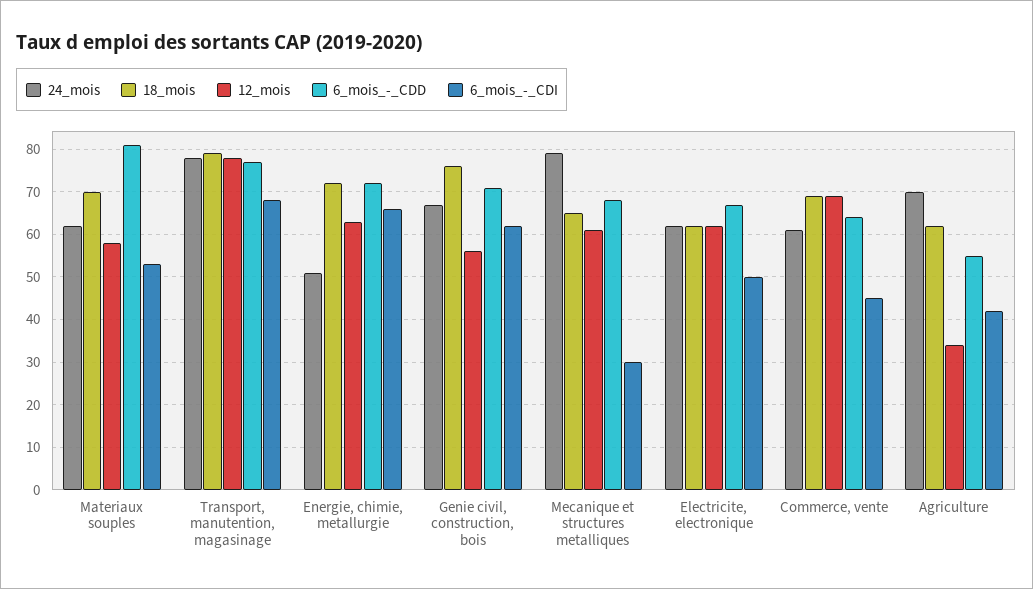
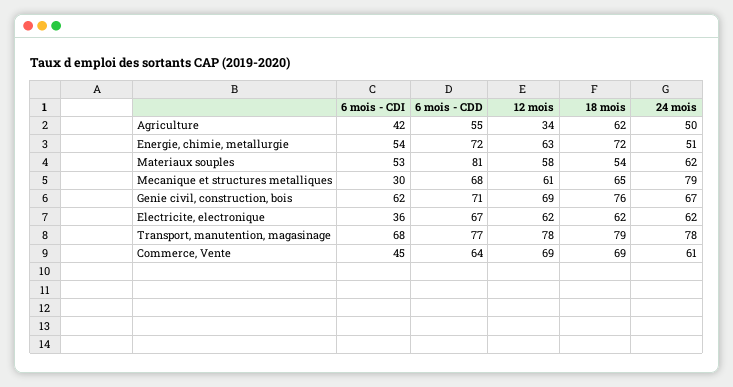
  {
    "24_mois": {
      "Materiaux souples": 62,
      "Transport, manutention, magasinage": 78,
      "Energie, chimie, metallurgie": 51,
      "Genie civil, construction, bois": 67,
      "Mecanique et structures metalliques": 79,
      "Electricite, electronique": 62,
      "Commerce, vente": 61,
-     "Agriculture": 70
+     "Agriculture": 50
    },
    "18_mois": {
-     "Materiaux souples": 70,
+     "Materiaux souples": 54,
      "Transport, manutention, magasinage": 79,
      "Energie, chimie, metallurgie": 72,
      "Genie civil, construction, bois": 76,
      "Mecanique et structures metalliques": 65,
      "Electricite, electronique": 62,
      "Commerce, vente": 69,
      "Agriculture": 62
    },
    "12_mois": {
      "Materiaux souples": 58,
      "Transport, manutention, magasinage": 78,
      "Energie, chimie, metallurgie": 63,
-     "Genie civil, construction, bois": 55,
+     "Genie civil, construction, bois": 69,
      "Mecanique et structures metalliques": 61,
      "Electricite, electronique": 62,
      "Commerce, vente": 69,
      "Agriculture": 34
    },
    "6_mois_-_CDD": {
      "Materiaux souples": 81,
      "Transport, manutention, magasinage": 77,
      "Energie, chimie, metallurgie": 72,
      "Genie civil, construction, bois": 71,
      "Mecanique et structures metalliques": 68,
      "Electricite, electronique": 67,
      "Commerce, vente": 64,
      "Agriculture": 55
    },
    "6_mois_-_CDI": {
      "Materiaux souples": 53,
      "Transport, manutention, magasinage": 68,
-     "Energie, chimie, metallurgie": 65,
+     "Energie, chimie, metallurgie": 54,
      "Genie civil, construction, bois": 62,
      "Mecanique et structures metalliques": 30,
-     "Electricite, electronique": 50,
+     "Electricite, electronique": 36,
      "Commerce, vente": 45,
      "Agriculture": 42
    }
  }

